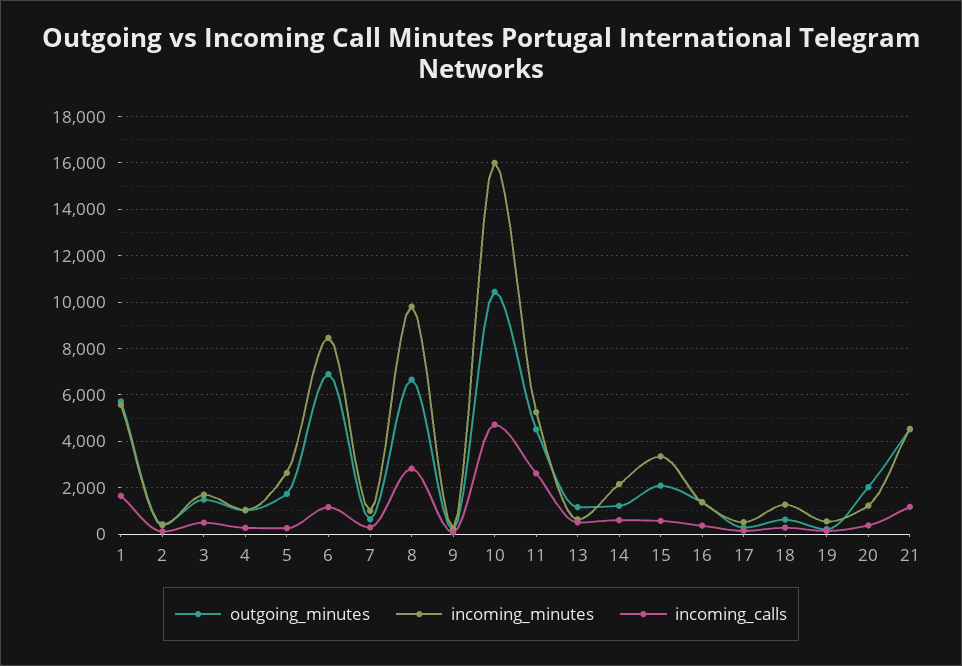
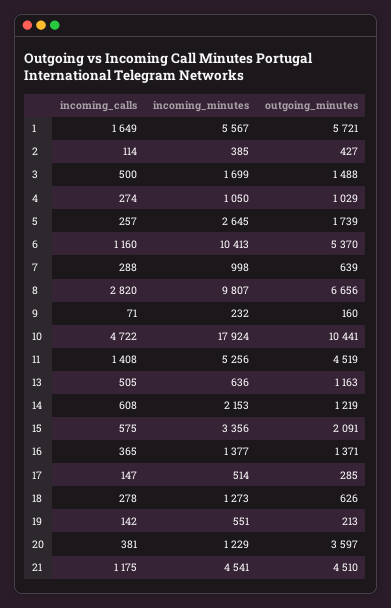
  {
    "outgoing_minutes": {
      "1": 5721,
      "2": 427,
      "3": 1488,
      "4": 1029,
      "5": 1739,
-     "6": 7000,
+     "6": 5370,
      "7": 639,
      "8": 6656,
      "9": 160,
      "10": 10441,
      "11": 4519,
      "13": 1163,
      "14": 1219,
      "15": 2091,
      "16": 1371,
      "17": 285,
      "18": 626,
      "19": 213,
-     "20": 2000,
+     "20": 3597,
      "21": 4510
    },
    "incoming_minutes": {
      "1": 5567,
      "2": 385,
      "3": 1699,
      "4": 1050,
      "5": 2645,
-     "6": 8500,
+     "6": 10413,
      "7": 998,
      "8": 9807,
      "9": 232,
-     "10": 16000,
+     "10": 17924,
      "11": 5256,
      "13": 636,
      "14": 2153,
      "15": 3356,
      "16": 1377,
      "17": 514,
      "18": 1273,
      "19": 551,
      "20": 1229,
      "21": 4541
    },
    "incoming_calls": {
      "1": 1649,
      "2": 114,
      "3": 500,
      "4": 274,
      "5": 257,
      "6": 1160,
      "7": 288,
      "8": 2820,
      "9": 71,
      "10": 4722,
-     "11": 2500,
+     "11": 1408,
      "13": 505,
      "14": 608,
      "15": 575,
      "16": 365,
      "17": 147,
      "18": 278,
      "19": 142,
      "20": 381,
      "21": 1175
    }
  }

